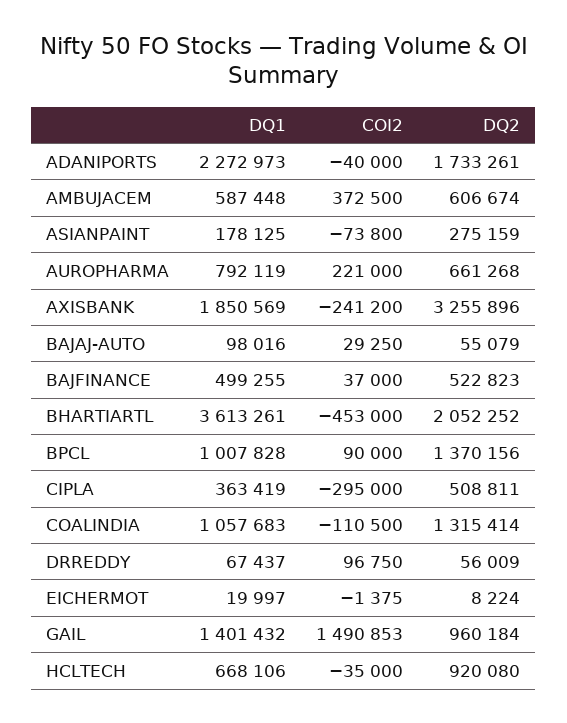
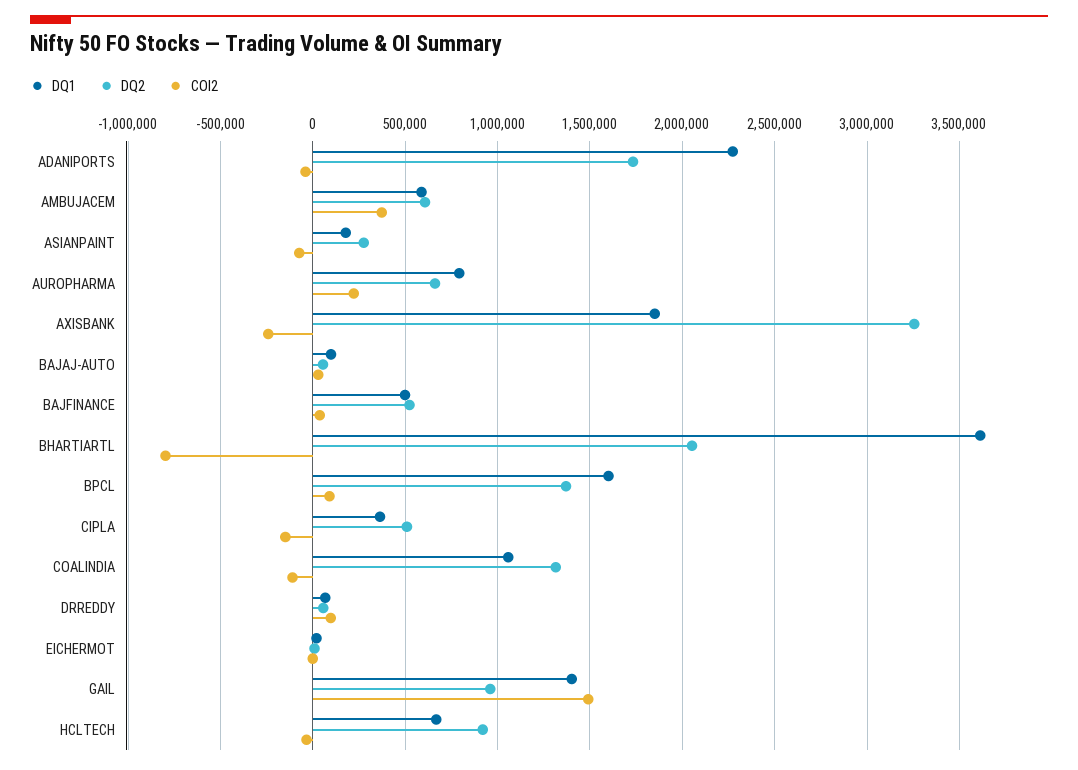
  {
    "DQ1": {
      "ADANIPORTS": 2272973,
      "AMBUJACEM": 587448,
      "ASIANPAINT": 178125,
      "AUROPHARMA": 792119,
      "AXISBANK": 1850569,
      "BAJAJ-AUTO": 98016,
      "BAJFINANCE": 499255,
      "BHARTIARTL": 3613261,
-     "BPCL": 1007828,
+     "BPCL": 1600000,
      "CIPLA": 363419,
      "COALINDIA": 1057683,
      "DRREDDY": 67437,
      "EICHERMOT": 19997,
      "GAIL": 1401432,
      "HCLTECH": 668106
    },
    "COI2": {
      "ADANIPORTS": -40000,
      "AMBUJACEM": 372500,
      "ASIANPAINT": -73800,
      "AUROPHARMA": 221000,
      "AXISBANK": -241200,
      "BAJAJ-AUTO": 29250,
      "BAJFINANCE": 37000,
-     "BHARTIARTL": -453000,
+     "BHARTIARTL": -800000,
      "BPCL": 90000,
-     "CIPLA": -295000,
+     "CIPLA": -150000,
      "COALINDIA": -110500,
      "DRREDDY": 96750,
      "EICHERMOT": -1375,
      "GAIL": 1490853,
      "HCLTECH": -35000
    },
    "DQ2": {
      "ADANIPORTS": 1733261,
      "AMBUJACEM": 606674,
      "ASIANPAINT": 275159,
      "AUROPHARMA": 661268,
      "AXISBANK": 3255896,
      "BAJAJ-AUTO": 55079,
      "BAJFINANCE": 522823,
      "BHARTIARTL": 2052252,
      "BPCL": 1370156,
      "CIPLA": 508811,
      "COALINDIA": 1315414,
      "DRREDDY": 56009,
      "EICHERMOT": 8224,
      "GAIL": 960184,
      "HCLTECH": 920080
    }
  }

